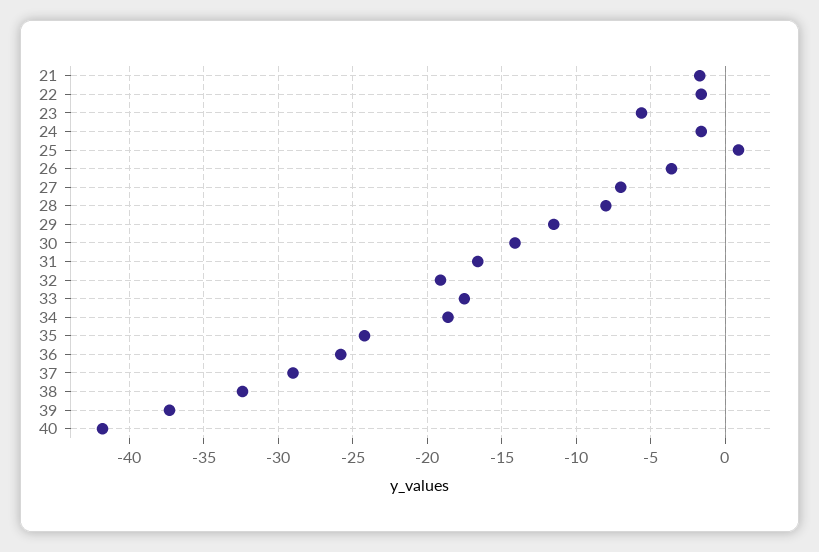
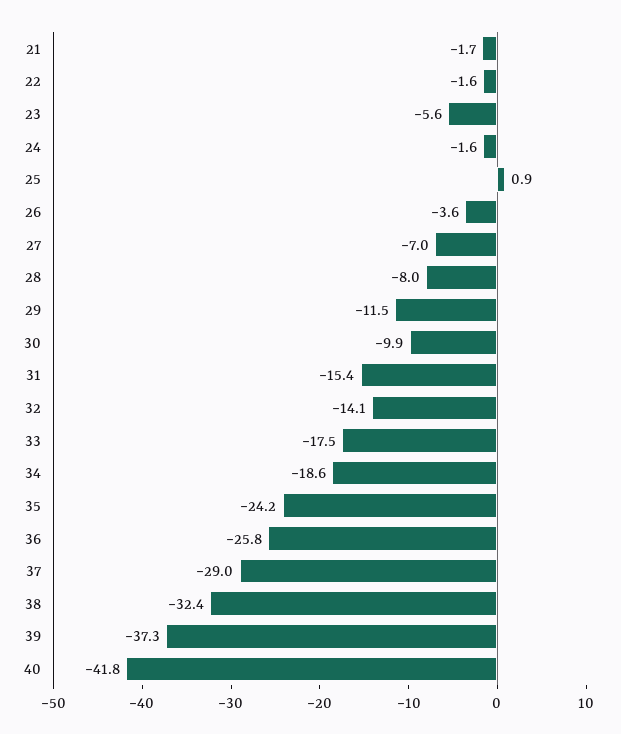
  {
    "21": -1.7,
    "22": -1.6,
    "23": -5.6,
    "24": -1.6,
    "25": 0.9,
    "26": -3.6,
    "27": -7,
    "28": -8,
    "29": -11.5,
-   "30": -14,
+   "30": -9.9,
-   "31": -16.5,
+   "31": -15.4,
-   "32": -19,
+   "32": -14.1,
    "33": -17.5,
    "34": -18.6,
    "35": -24.2,
    "36": -25.8,
    "37": -29,
    "38": -32.4,
    "39": -37.3,
    "40": -41.8
  }

